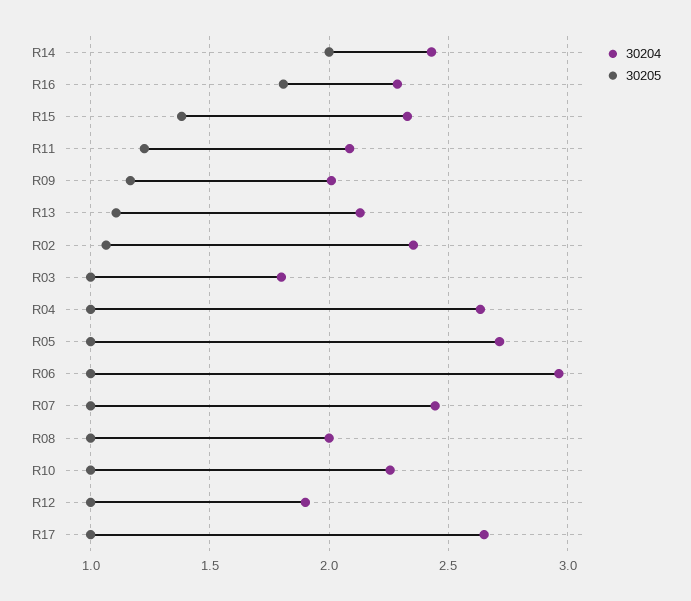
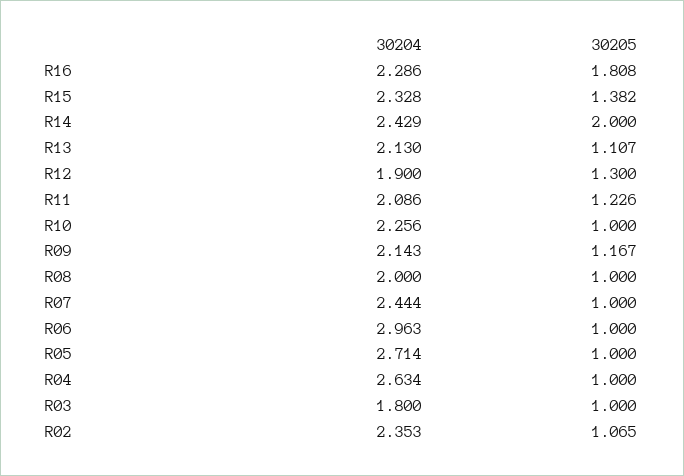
  {
    "30204": {
      "R14": 2.429,
      "R16": 2.286,
      "R15": 2.328,
      "R11": 2.086,
-     "R09": 2,
+     "R09": 2.143,
      "R13": 2.13,
      "R02": 2.353,
      "R03": 1.8,
      "R04": 2.634,
      "R05": 2.714,
      "R06": 2.963,
      "R07": 2.444,
      "R08": 2,
      "R10": 2.256,
-     "R12": 1.9,
+     "R12": 1.9
-     "R17": 2.65
    },
    "30205": {
      "R14": 2,
      "R16": 1.808,
      "R15": 1.382,
      "R11": 1.226,
      "R09": 1.167,
      "R13": 1.107,
      "R02": 1.065,
      "R03": 1,
      "R04": 1,
      "R05": 1,
      "R06": 1,
      "R07": 1,
      "R08": 1,
      "R10": 1,
-     "R12": 1,
+     "R12": 1.3
-     "R17": 1
    }
  }

